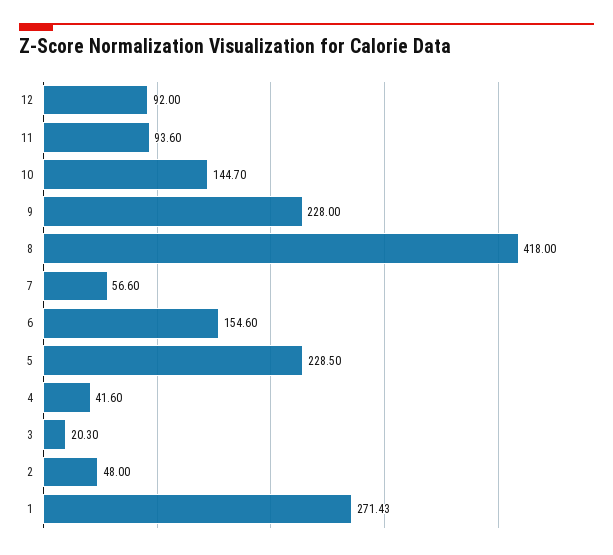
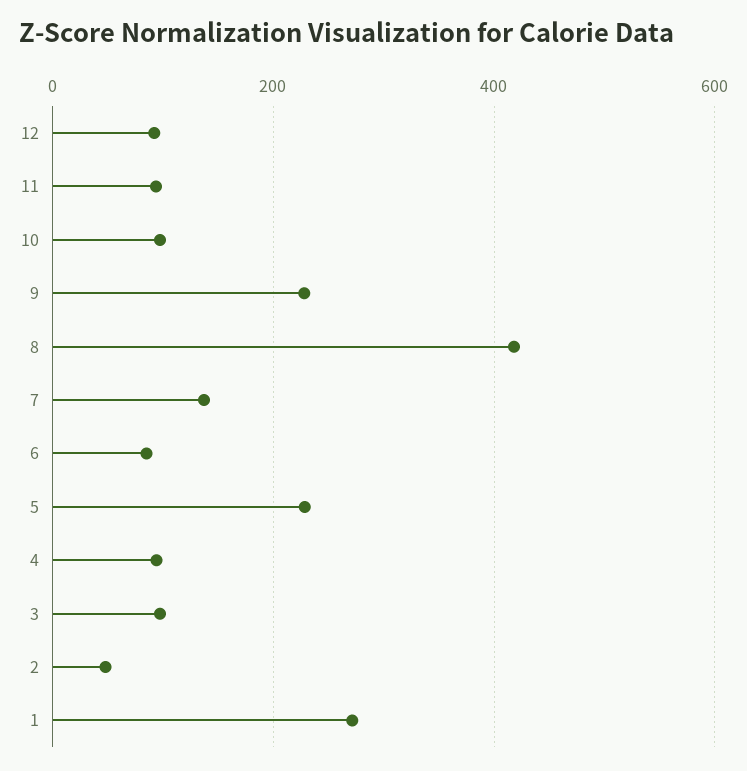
  {
    "12": 92,
    "11": 93.6,
-   "10": 144.7,
+   "10": 100,
    "9": 228,
    "8": 418,
-   "7": 56.6,
+   "7": 140,
-   "6": 154.6,
+   "6": 80,
    "5": 228.5,
-   "4": 41.6,
+   "4": 100,
-   "3": 20.3,
+   "3": 100,
    "2": 48,
    "1": 271.43
  }

